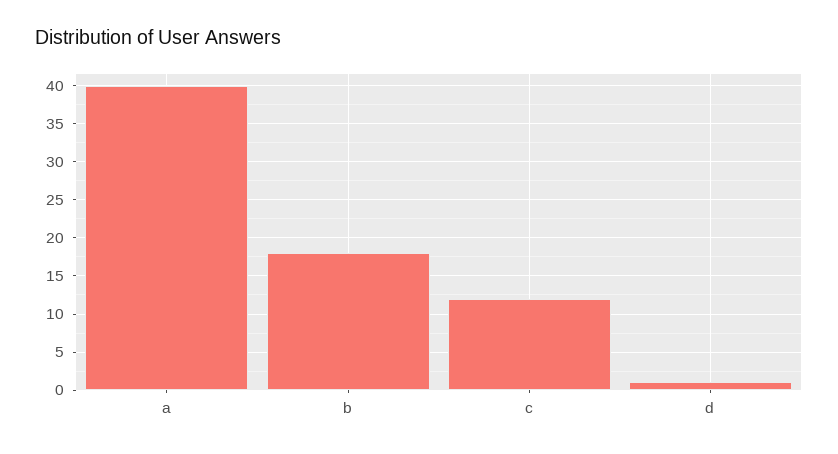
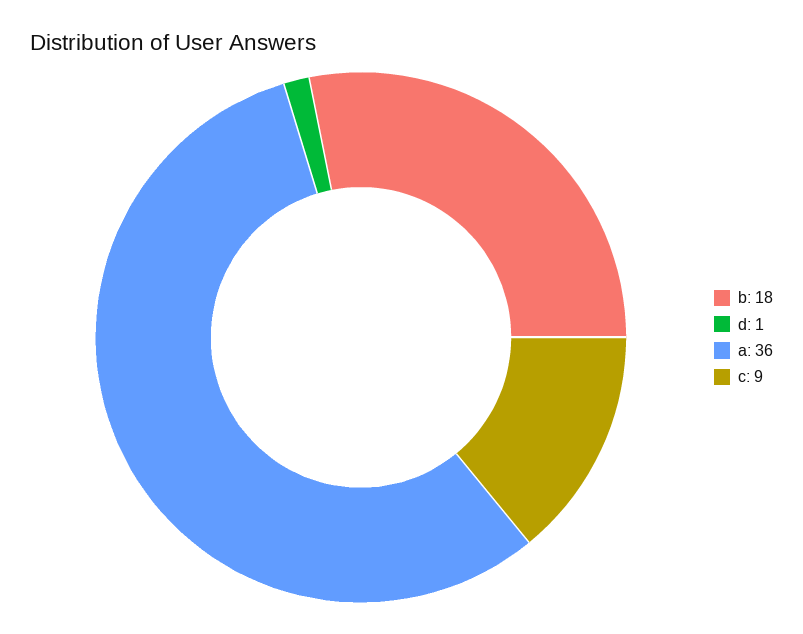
  {
-   "a": 40,
+   "a": 36,
    "b": 18,
-   "c": 12,
+   "c": 9,
    "d": 1
  }

